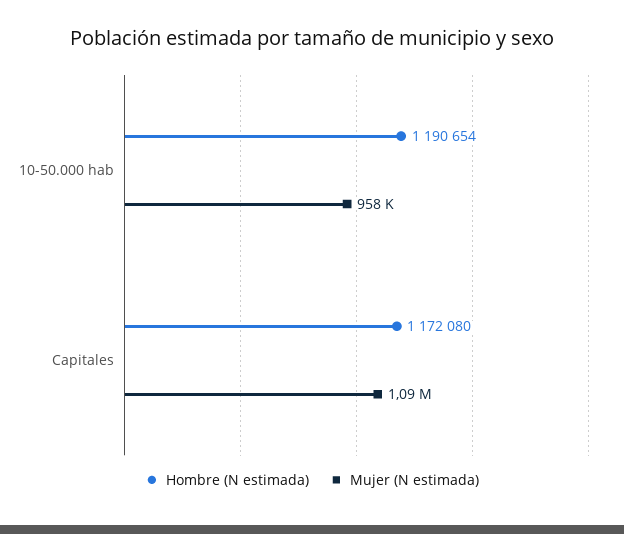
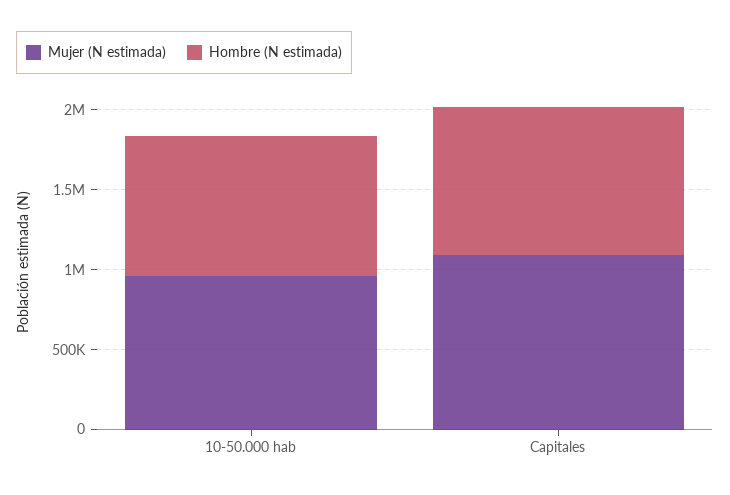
  {
    "Hombre (N estimada)": {
-     "10-50.000 hab": 1190654,
+     "10-50.000 hab": 900000,
-     "Capitales": 1172080
+     "Capitales": 900000
    },
    "Mujer (N estimada)": {
      "10-50.000 hab": 958000,
      "Capitales": 1090000
    }
  }

